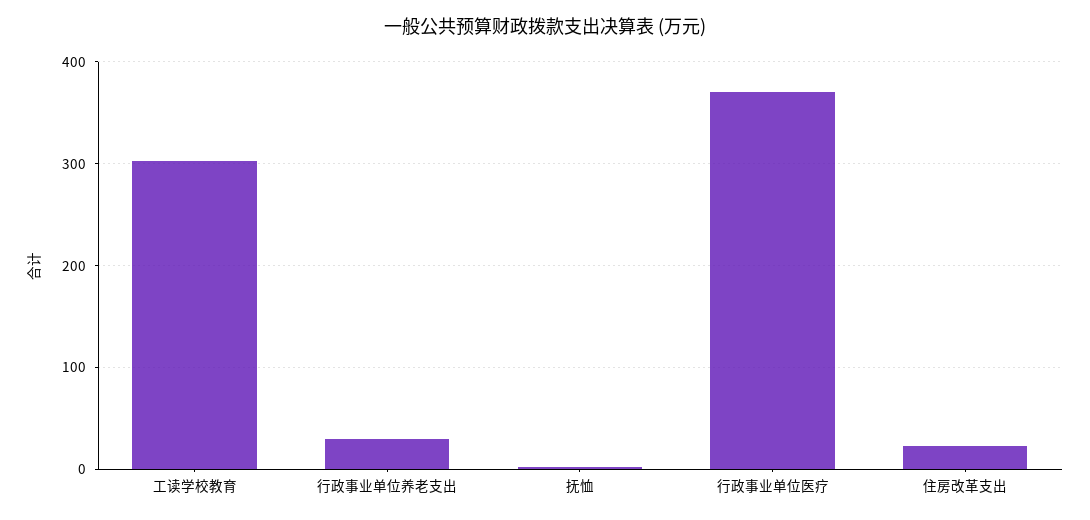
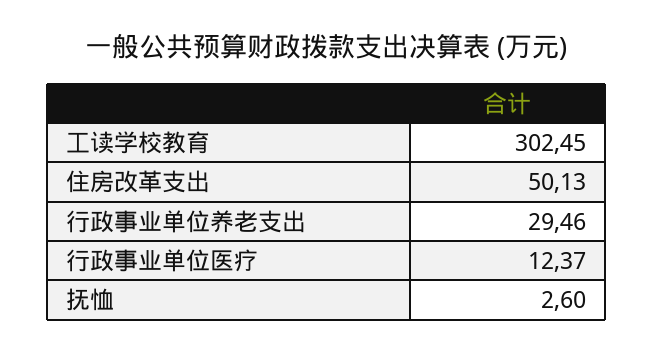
  {
    "工读学校教育": 302.45,
    "行政事业单位养老支出": 29.46,
    "抚恤": 2.6,
-   "行政事业单位医疗": 370,
+   "行政事业单位医疗": 12.37,
-   "住房改革支出": 20
+   "住房改革支出": 50.13
  }

